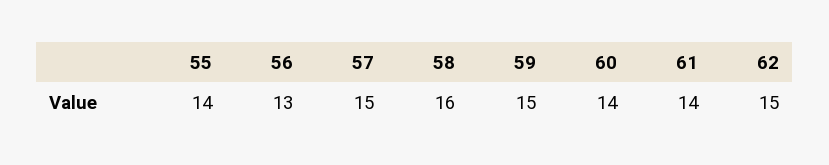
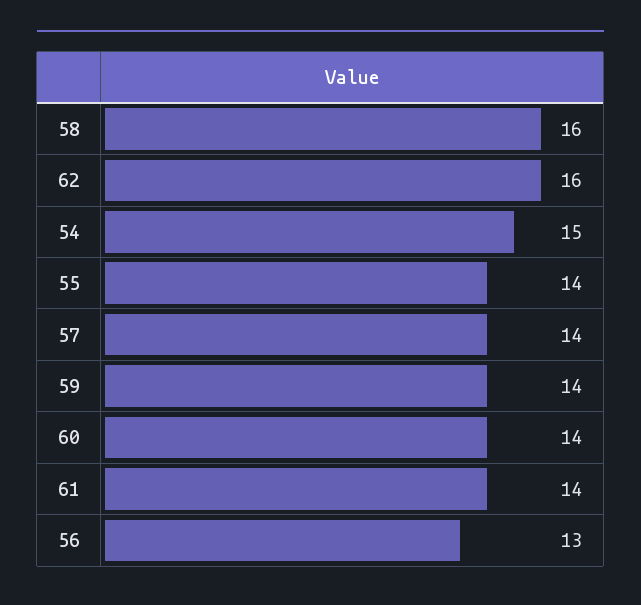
  {
    "55": 14,
    "56": 13,
-   "57": 15,
+   "57": 14,
    "58": 16,
-   "59": 15,
+   "59": 14,
    "60": 14,
    "61": 14,
-   "62": 15
+   "62": 16,
+   "54": 15
  }

